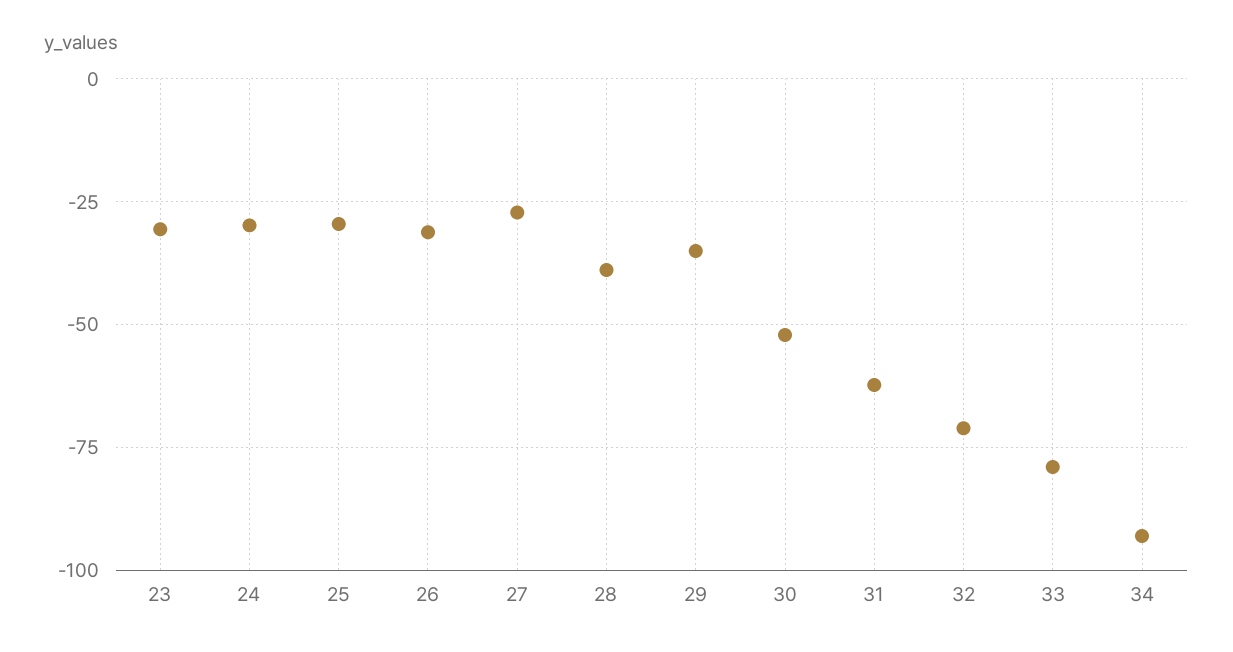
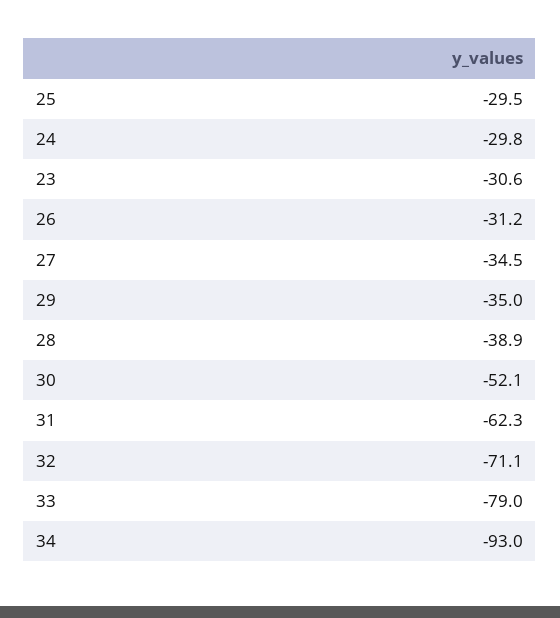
  {
    "23": -30.6,
    "24": -29.8,
    "25": -29.5,
    "26": -31.2,
-   "27": -27.5,
+   "27": -34.5,
    "28": -38.9,
    "29": -35,
    "30": -52.1,
    "31": -62.3,
    "32": -71.1,
    "33": -79,
    "34": -93
  }

